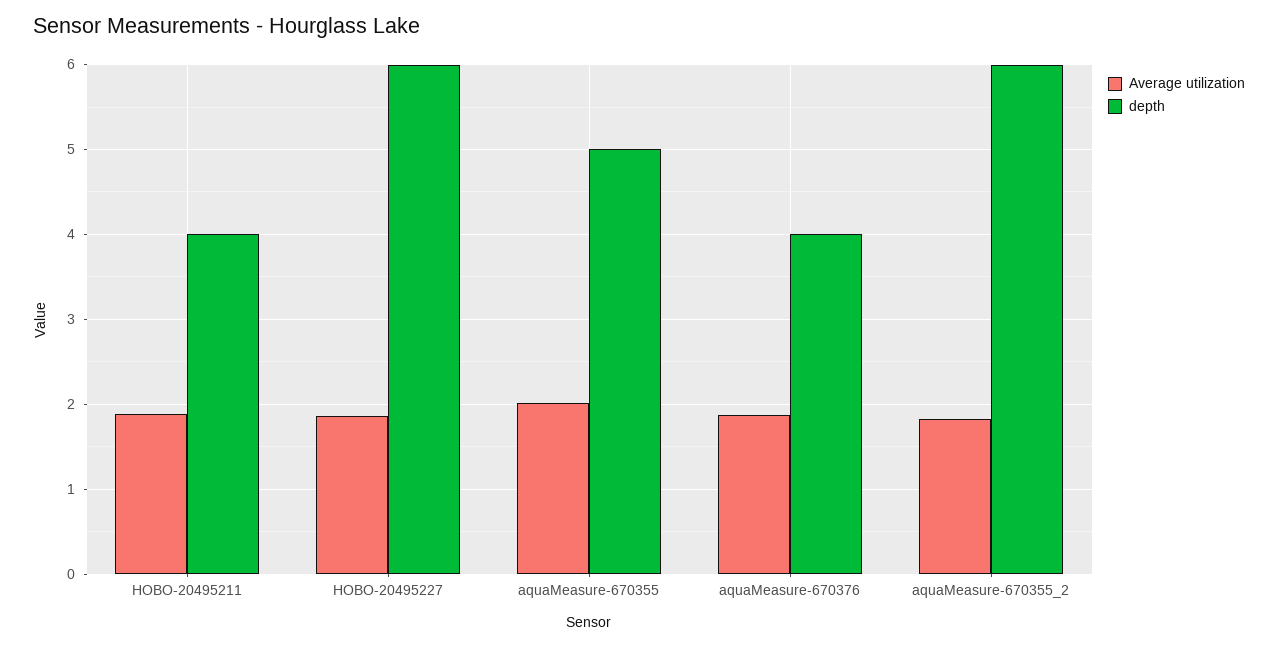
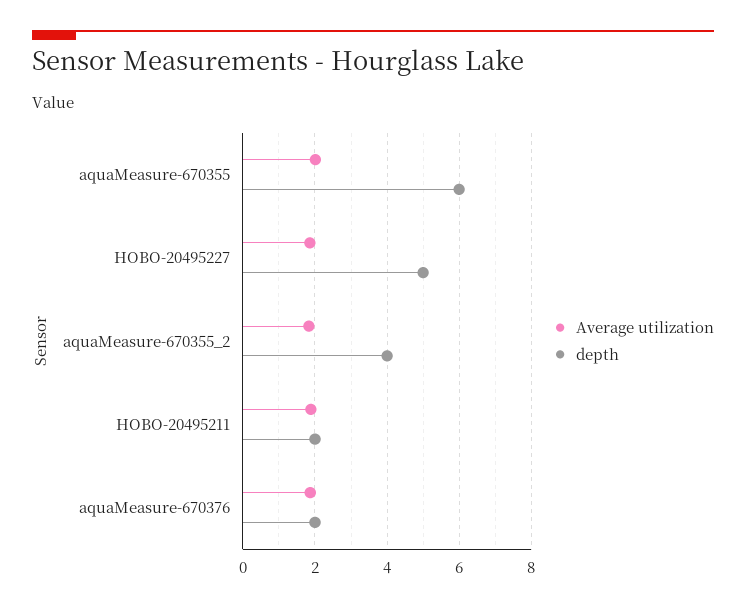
  {
    "Average utilization": {
      "HOBO-20495211": 1.9,
      "HOBO-20495227": 1.9,
      "aquaMeasure-670355": 2,
      "aquaMeasure-670376": 1.9,
      "aquaMeasure-670355_2": 1.8
    },
    "depth": {
-     "HOBO-20495211": 4,
+     "HOBO-20495211": 2,
-     "HOBO-20495227": 6,
+     "HOBO-20495227": 5,
-     "aquaMeasure-670355": 5,
+     "aquaMeasure-670355": 6,
-     "aquaMeasure-670376": 4,
+     "aquaMeasure-670376": 2,
-     "aquaMeasure-670355_2": 6
+     "aquaMeasure-670355_2": 4
    }
  }

